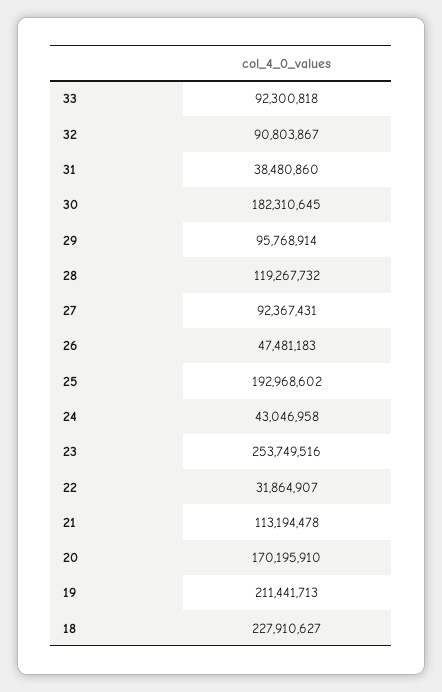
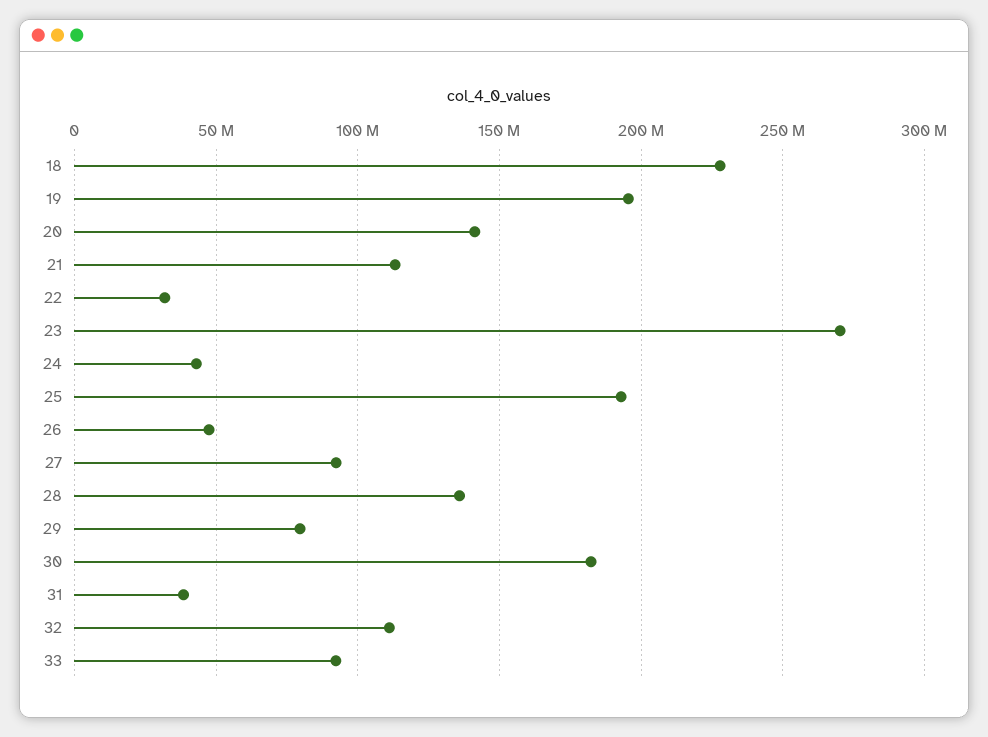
  {
    "33": 92300818,
-   "32": 90803867,
+   "32": 110000000,
    "31": 38480860,
    "30": 182310645,
-   "29": 95768914,
+   "29": 80000000,
-   "28": 119267732,
+   "28": 135000000,
    "27": 92367431,
    "26": 47481183,
    "25": 192968602,
    "24": 43046958,
-   "23": 253749516,
+   "23": 270000000,
    "22": 31864907,
    "21": 113194478,
-   "20": 170195910,
+   "20": 140000000,
-   "19": 211441713,
+   "19": 195000000,
    "18": 227910627
  }

